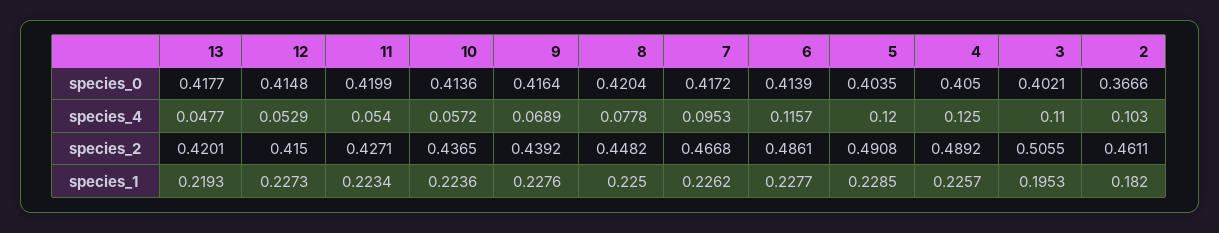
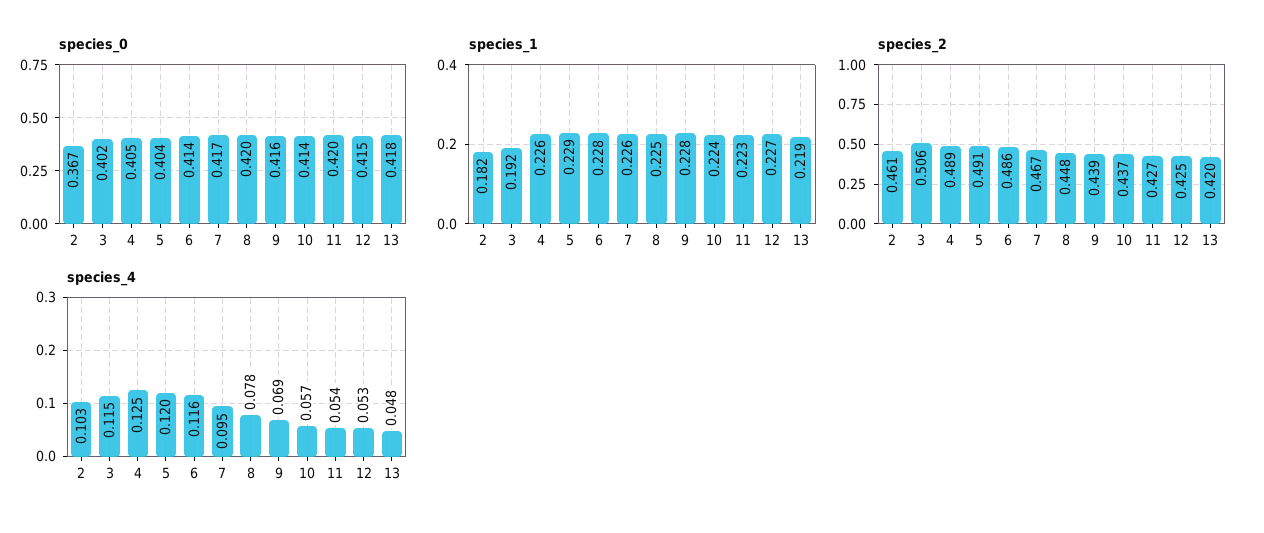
  {
    "species_0": {
      "13": 0.4177,
      "12": 0.4148,
      "11": 0.4199,
      "10": 0.4136,
      "9": 0.4164,
      "8": 0.4204,
      "7": 0.4172,
      "6": 0.4139,
      "5": 0.4035,
      "4": 0.405,
      "3": 0.4021,
      "2": 0.3666
    },
    "species_4": {
      "13": 0.0477,
      "12": 0.0529,
      "11": 0.054,
      "10": 0.0572,
      "9": 0.0689,
      "8": 0.0778,
      "7": 0.0953,
      "6": 0.1157,
      "5": 0.12,
      "4": 0.125,
-     "3": 0.11,
+     "3": 0.115,
      "2": 0.103
    },
    "species_2": {
      "13": 0.4201,
-     "12": 0.415,
+     "12": 0.425,
      "11": 0.4271,
      "10": 0.4365,
      "9": 0.4392,
      "8": 0.4482,
      "7": 0.4668,
      "6": 0.4861,
      "5": 0.4908,
      "4": 0.4892,
      "3": 0.5055,
      "2": 0.4611
    },
    "species_1": {
      "13": 0.2193,
      "12": 0.2273,
      "11": 0.2234,
      "10": 0.2236,
      "9": 0.2276,
      "8": 0.225,
      "7": 0.2262,
      "6": 0.2277,
      "5": 0.2285,
      "4": 0.2257,
-     "3": 0.1953,
+     "3": 0.192,
      "2": 0.182
    }
  }

